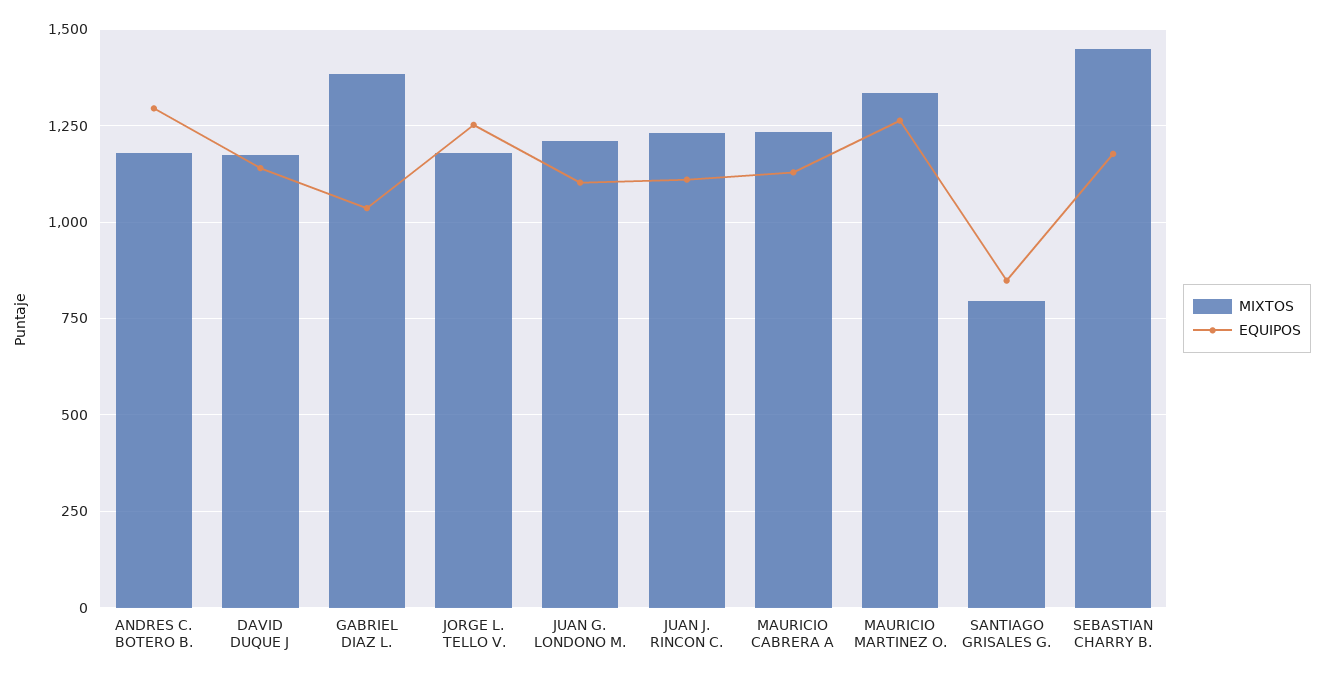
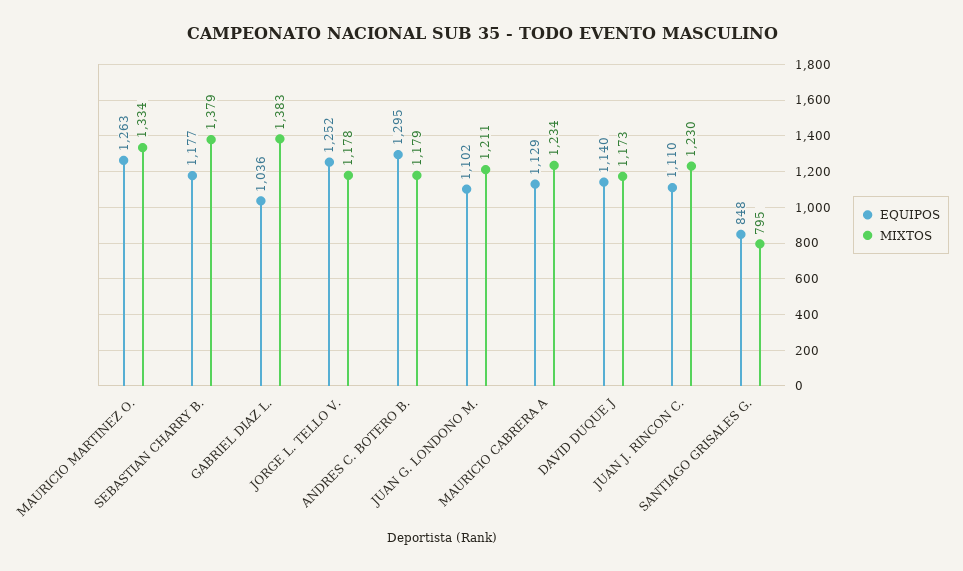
  {
    "MIXTOS": {
      "ANDRES C. BOTERO B.": 1179,
      "DAVID DUQUE J": 1173,
      "GABRIEL DIAZ L.": 1383,
      "JORGE L. TELLO V.": 1178,
      "JUAN G. LONDONO M.": 1211,
      "JUAN J. RINCON C.": 1230,
      "MAURICIO CABRERA A": 1234,
      "MAURICIO MARTINEZ O.": 1334,
      "SANTIAGO GRISALES G.": 795,
-     "SEBASTIAN CHARRY B.": 1450
+     "SEBASTIAN CHARRY B.": 1379
    },
    "EQUIPOS": {
      "ANDRES C. BOTERO B.": 1295,
      "DAVID DUQUE J": 1140,
      "GABRIEL DIAZ L.": 1036,
      "JORGE L. TELLO V.": 1252,
      "JUAN G. LONDONO M.": 1102,
      "JUAN J. RINCON C.": 1110,
      "MAURICIO CABRERA A": 1129,
      "MAURICIO MARTINEZ O.": 1263,
      "SANTIAGO GRISALES G.": 848,
      "SEBASTIAN CHARRY B.": 1177
    }
  }

